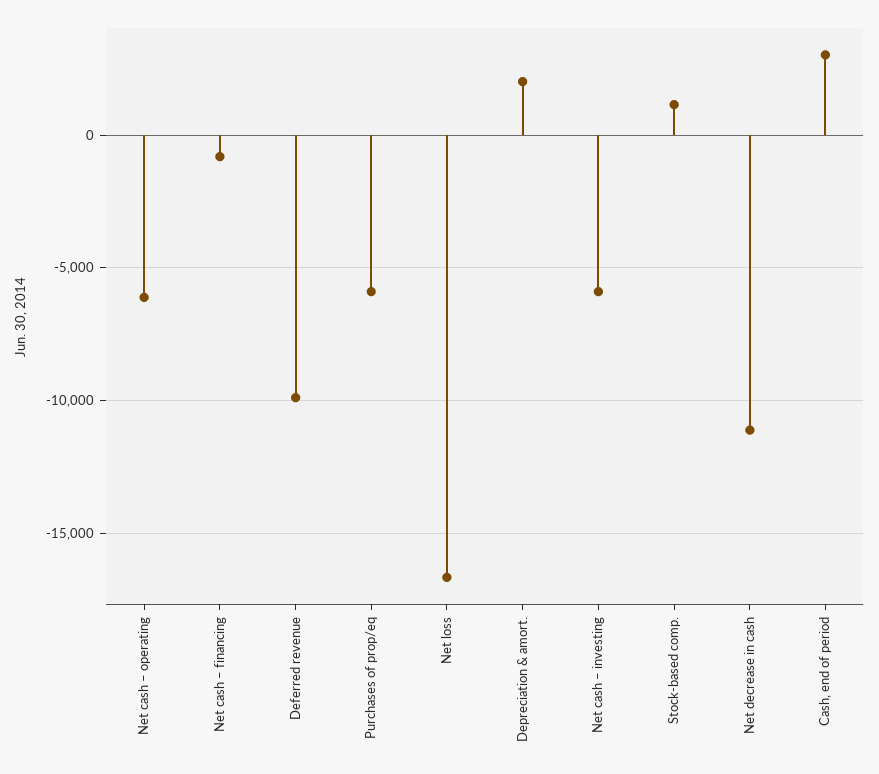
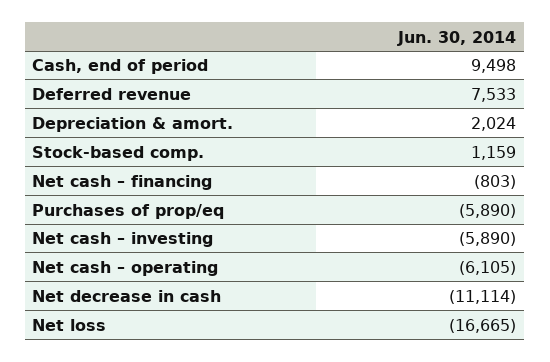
  {
    "Net cash – operating": -6105,
    "Net cash – financing": -803,
-   "Deferred revenue": -10000,
+   "Deferred revenue": 7533,
    "Purchases of prop/eq": -5890,
    "Net loss": -16665,
    "Depreciation & amort.": 2024,
    "Net cash – investing": -5890,
    "Stock-based comp.": 1159,
    "Net decrease in cash": -11114,
-   "Cash, end of period": 3000
+   "Cash, end of period": 9498
  }

